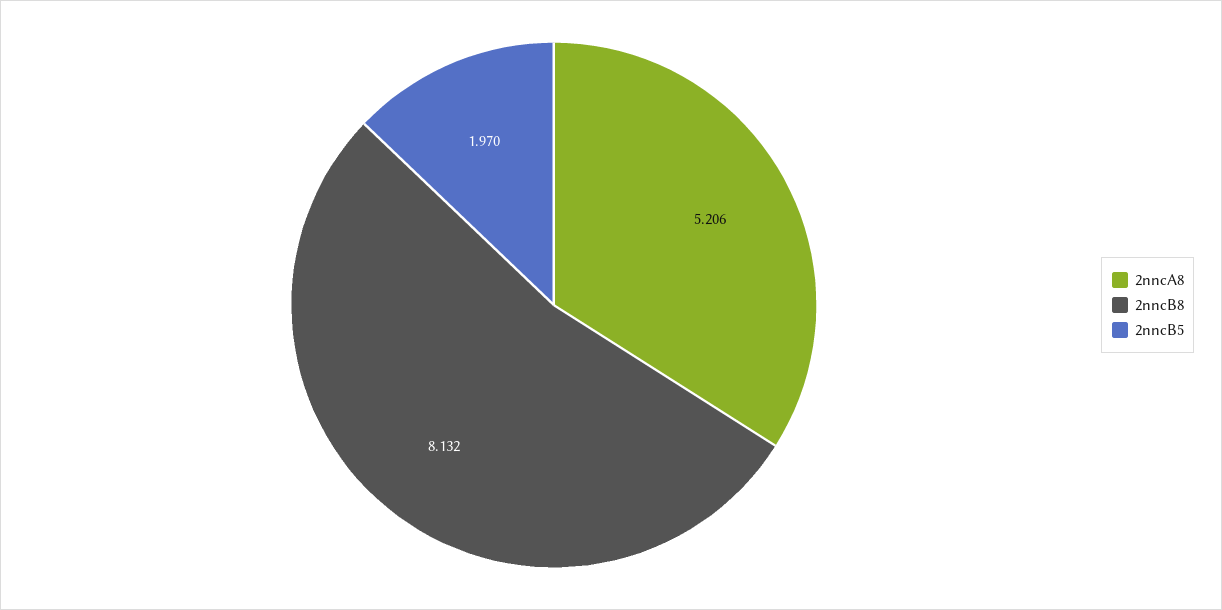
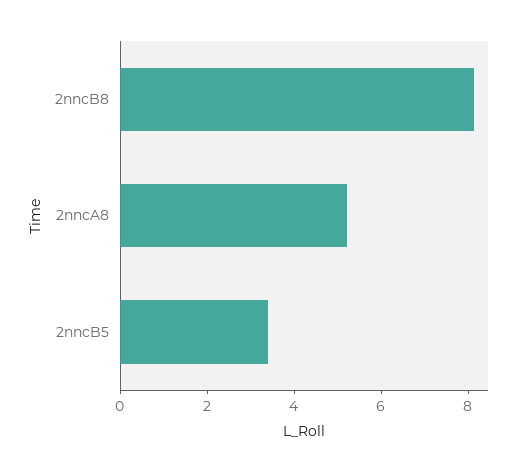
  {
    "2nncA8": 5.206,
    "2nncB8": 8.132,
-   "2nncB5": 1.97
+   "2nncB5": 3.5
  }

